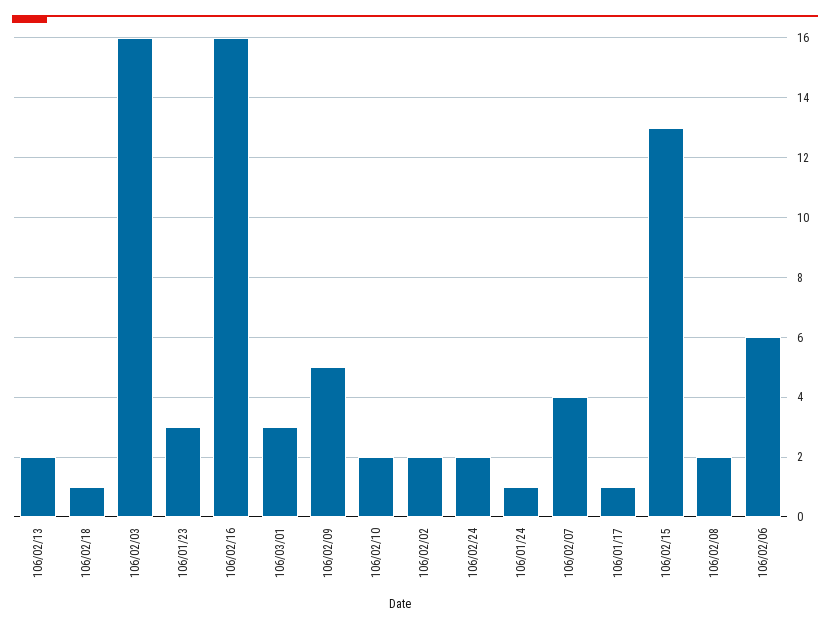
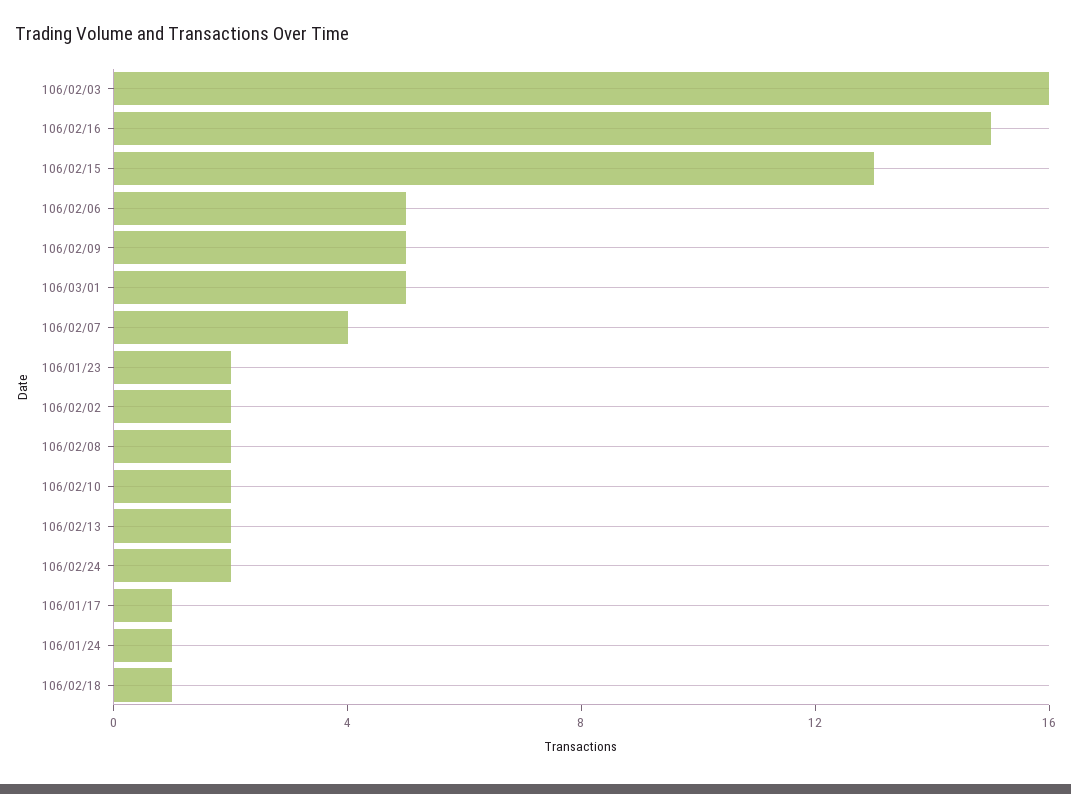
  {
    "106/02/13": 2,
    "106/02/18": 1,
    "106/02/03": 16,
-   "106/01/23": 3,
+   "106/01/23": 2,
-   "106/02/16": 16,
+   "106/02/16": 15,
-   "106/03/01": 3,
+   "106/03/01": 5,
    "106/02/09": 5,
    "106/02/10": 2,
    "106/02/02": 2,
    "106/02/24": 2,
    "106/01/24": 1,
    "106/02/07": 4,
    "106/01/17": 1,
    "106/02/15": 13,
    "106/02/08": 2,
-   "106/02/06": 6
+   "106/02/06": 5
  }

